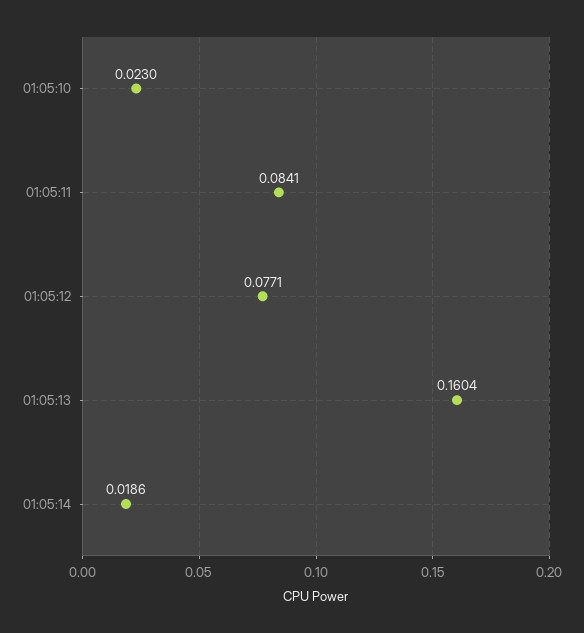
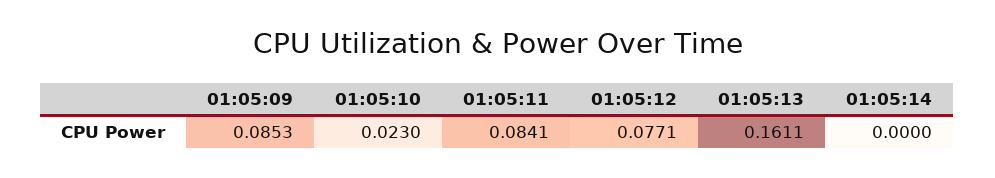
  {
    "01:05:10": 0.023,
    "01:05:11": 0.0841,
    "01:05:12": 0.0771,
-   "01:05:13": 0.1604,
+   "01:05:13": 0.1611,
-   "01:05:14": 0.0186
+   "01:05:14": 0,
+   "01:05:09": 0.0853
  }

